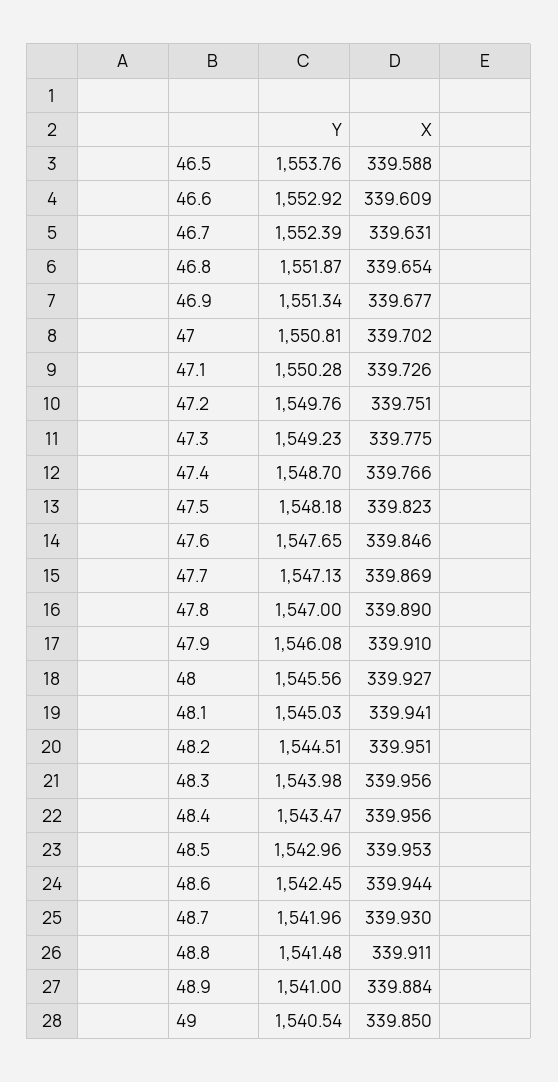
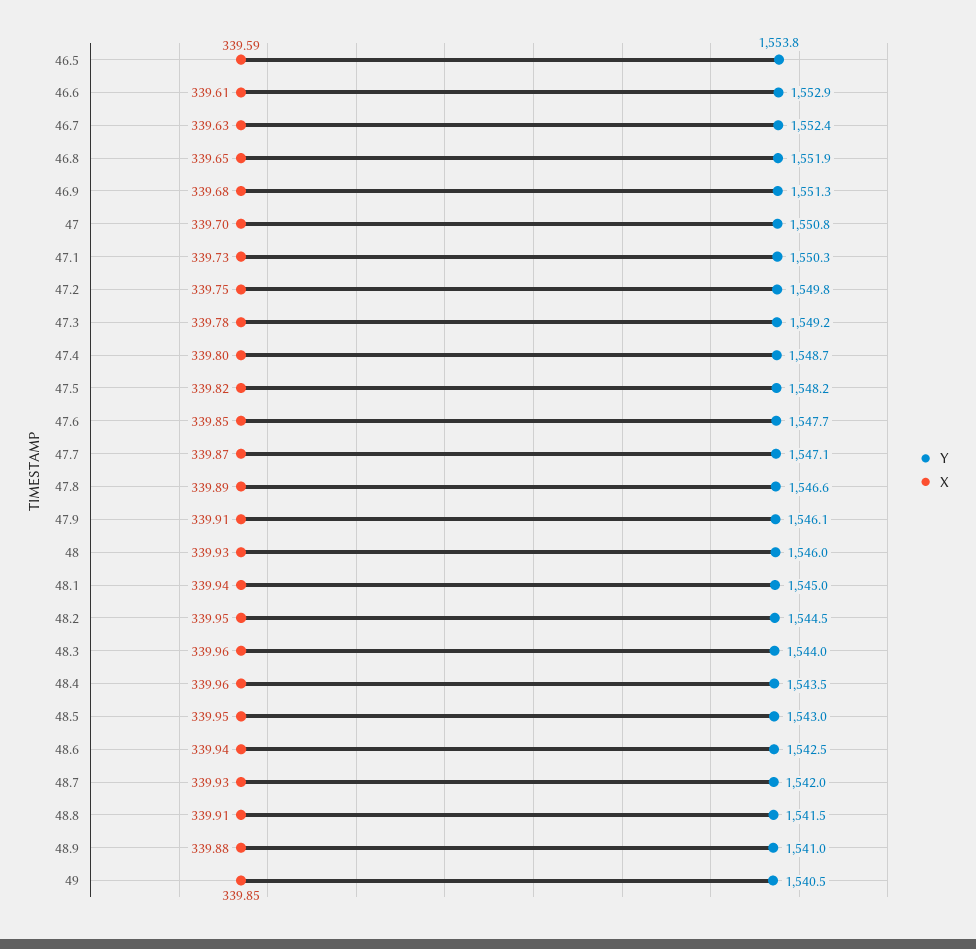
  {
    "Y": {
      "46.5": 1553.76,
      "46.6": 1552.92,
      "46.7": 1552.39,
      "46.8": 1551.87,
      "46.9": 1551.34,
      "47": 1550.81,
      "47.1": 1550.28,
      "47.2": 1549.76,
      "47.3": 1549.23,
      "47.4": 1548.7,
      "47.5": 1548.18,
      "47.6": 1547.65,
      "47.7": 1547.13,
-     "47.8": 1547,
+     "47.8": 1546.6,
      "47.9": 1546.08,
-     "48": 1545.56,
+     "48": 1546,
      "48.1": 1545.03,
      "48.2": 1544.51,
      "48.3": 1543.98,
      "48.4": 1543.47,
      "48.5": 1542.96,
      "48.6": 1542.45,
      "48.7": 1541.96,
      "48.8": 1541.48,
      "48.9": 1541,
      "49": 1540.54
    },
    "X": {
      "46.5": 339.588,
      "46.6": 339.609,
      "46.7": 339.631,
      "46.8": 339.654,
      "46.9": 339.677,
      "47": 339.702,
      "47.1": 339.726,
      "47.2": 339.751,
      "47.3": 339.775,
-     "47.4": 339.766,
+     "47.4": 339.8,
      "47.5": 339.823,
      "47.6": 339.846,
      "47.7": 339.869,
      "47.8": 339.89,
      "47.9": 339.91,
      "48": 339.927,
      "48.1": 339.941,
      "48.2": 339.951,
      "48.3": 339.956,
      "48.4": 339.956,
      "48.5": 339.953,
      "48.6": 339.944,
      "48.7": 339.93,
      "48.8": 339.911,
      "48.9": 339.884,
      "49": 339.85
    }
  }

